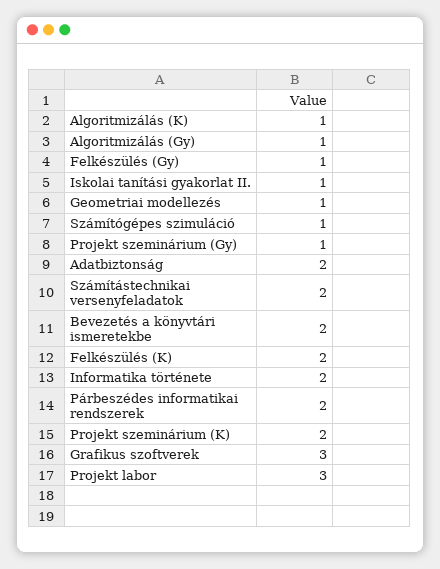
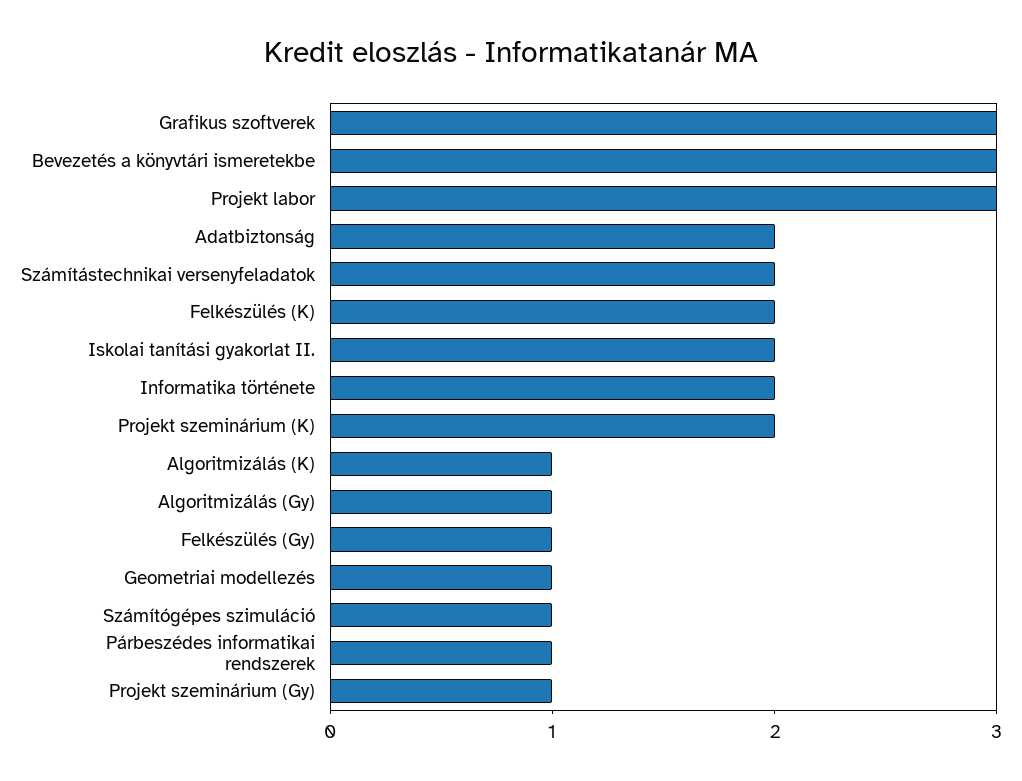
  {
    "Algoritmizálás (K)": 1,
    "Algoritmizálás (Gy)": 1,
    "Felkészülés (Gy)": 1,
-   "Iskolai tanítási gyakorlat II.": 1,
+   "Iskolai tanítási gyakorlat II.": 2,
    "Geometriai modellezés": 1,
    "Számítógépes szimuláció": 1,
    "Projekt szeminárium (Gy)": 1,
    "Adatbiztonság": 2,
    "Számítástechnikai versenyfeladatok": 2,
-   "Bevezetés a könyvtári ismeretekbe": 2,
+   "Bevezetés a könyvtári ismeretekbe": 3,
    "Felkészülés (K)": 2,
    "Informatika története": 2,
-   "Párbeszédes informatikai rendszerek": 2,
+   "Párbeszédes informatikai rendszerek": 1,
    "Projekt szeminárium (K)": 2,
    "Grafikus szoftverek": 3,
    "Projekt labor": 3
  }

